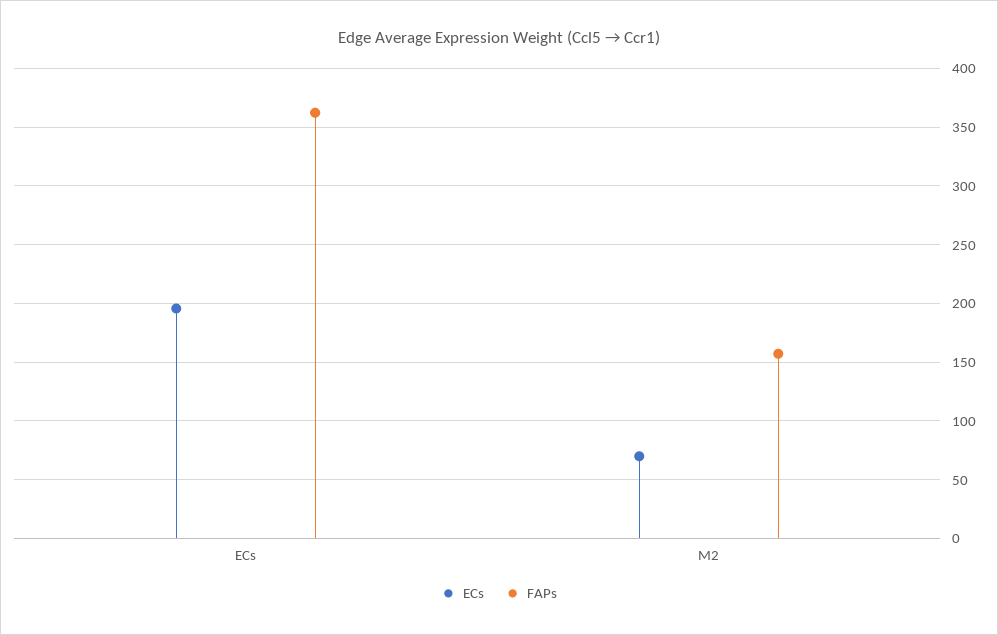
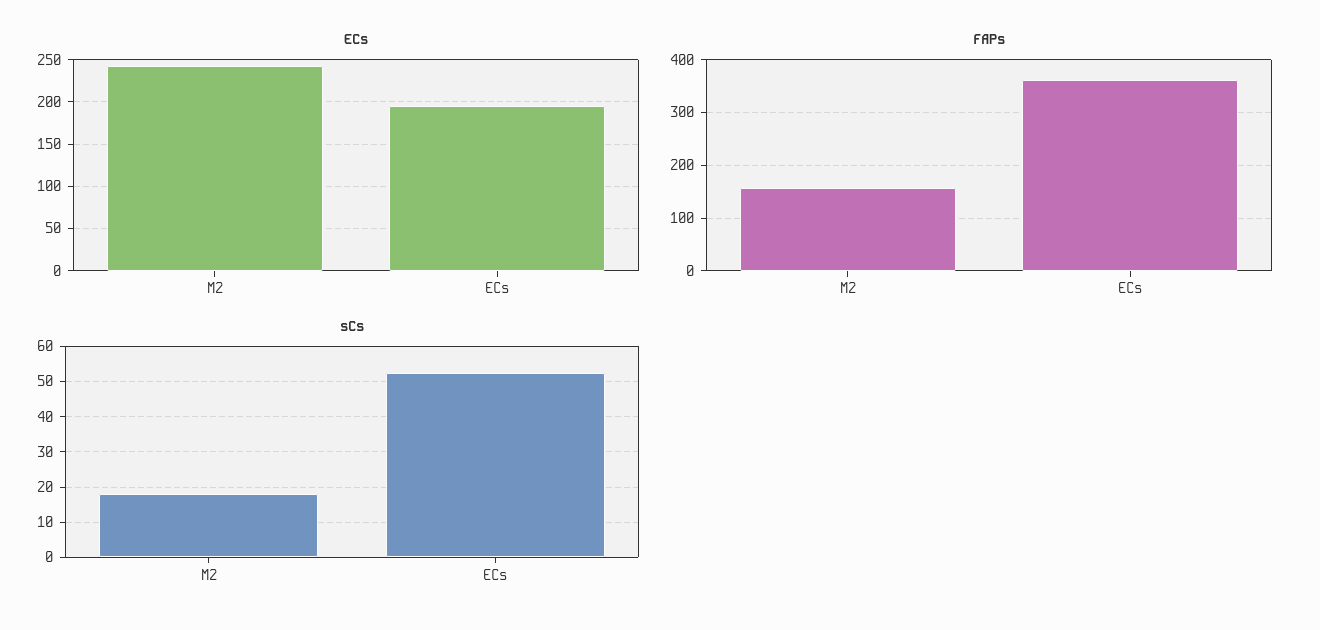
  {
    "ECs": {
      "ECs": 200,
-     "M2": 70
+     "M2": 240
    },
    "FAPs": {
      "ECs": 360,
      "M2": 160
-   }
+   },
+   "sCs": {
+     "M2": 18,
+     "ECs": 52
+   }
  }

